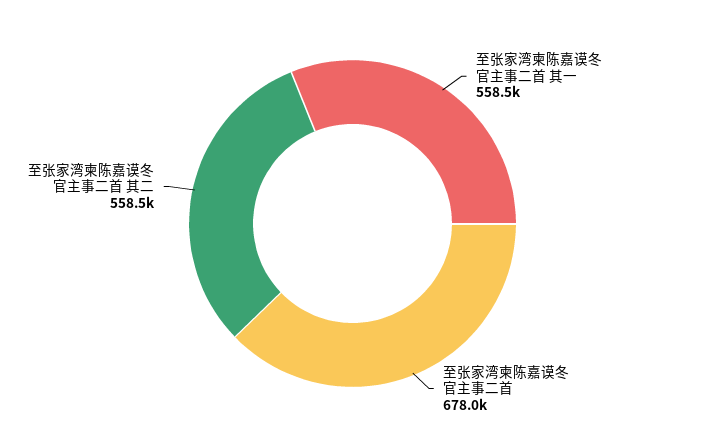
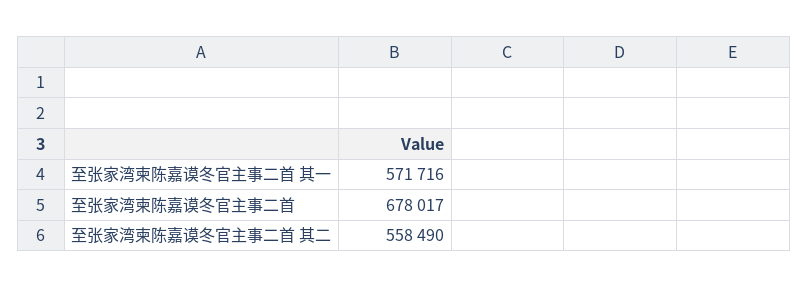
  {
-   "至张家湾柬陈嘉谟冬官主事二首 其一": 558500,
+   "至张家湾柬陈嘉谟冬官主事二首 其一": 571716,
    "至张家湾柬陈嘉谟冬官主事二首": 678017,
    "至张家湾柬陈嘉谟冬官主事二首 其二": 558490
  }

